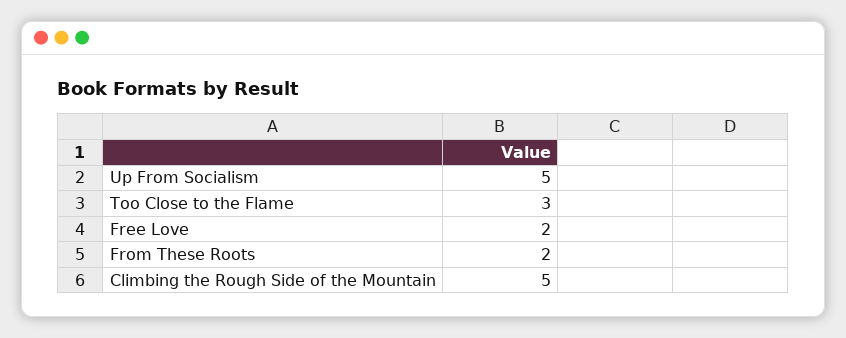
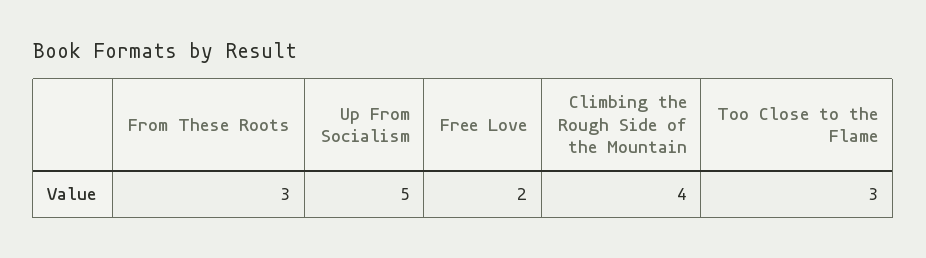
  {
    "Up From Socialism": 5,
    "Too Close to the Flame": 3,
    "Free Love": 2,
-   "From These Roots": 2,
+   "From These Roots": 3,
-   "Climbing the Rough Side of the Mountain": 5
+   "Climbing the Rough Side of the Mountain": 4
  }

